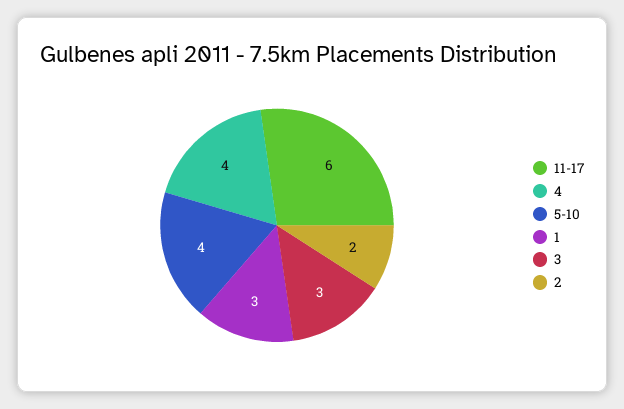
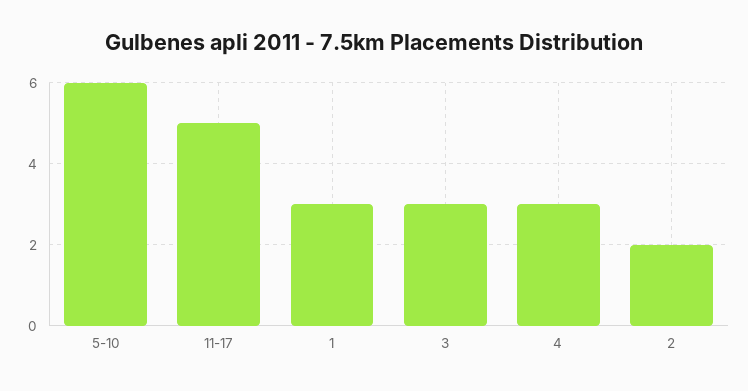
  {
-   "11-17": 6,
+   "11-17": 5,
-   "4": 4,
+   "4": 3,
-   "5-10": 4,
+   "5-10": 6,
    "1": 3,
    "3": 3,
    "2": 2
  }

